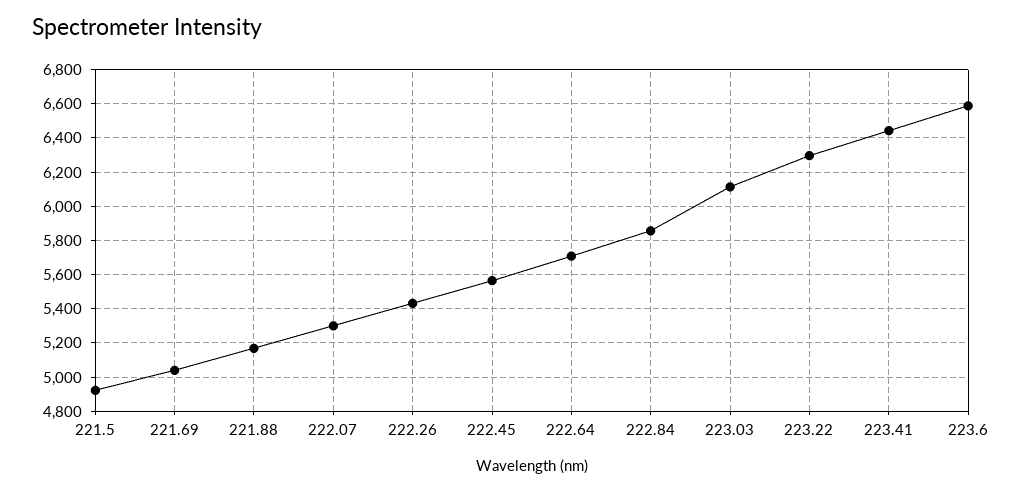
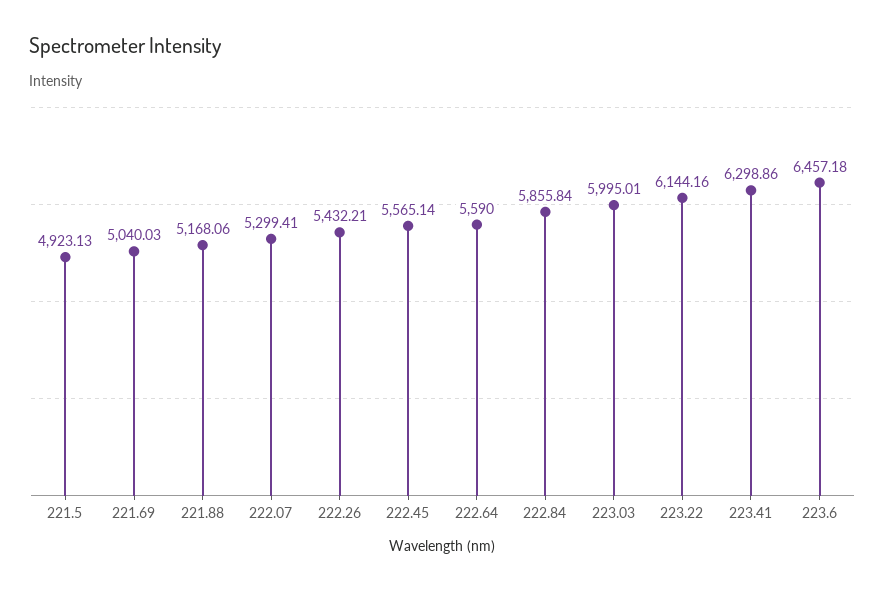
  {
    "221.5": 4923.13,
    "221.69": 5040.03,
    "221.88": 5168.06,
    "222.07": 5299.41,
    "222.26": 5432.21,
    "222.45": 5565.14,
-   "222.64": 5700,
+   "222.64": 5590,
    "222.84": 5855.84,
-   "223.03": 6100,
+   "223.03": 5995.01,
-   "223.22": 6300,
+   "223.22": 6144.16,
-   "223.41": 6450,
+   "223.41": 6298.86,
-   "223.6": 6600
+   "223.6": 6457.18
  }

